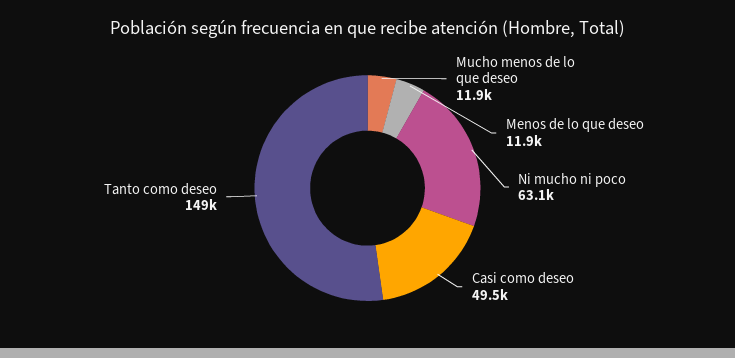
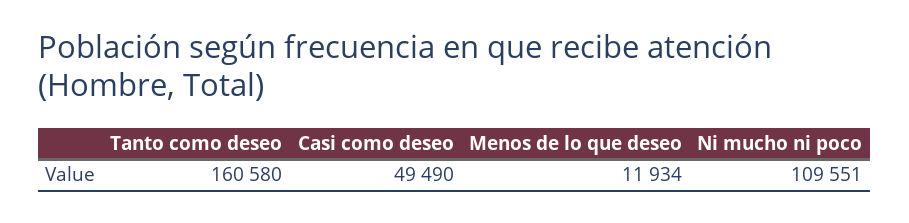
  {
-   "Mucho menos de lo que deseo": 11900,
    "Menos de lo que deseo": 11934,
-   "Ni mucho ni poco": 63100,
+   "Ni mucho ni poco": 109551,
    "Casi como deseo": 49490,
-   "Tanto como deseo": 149000
+   "Tanto como deseo": 160580
  }

